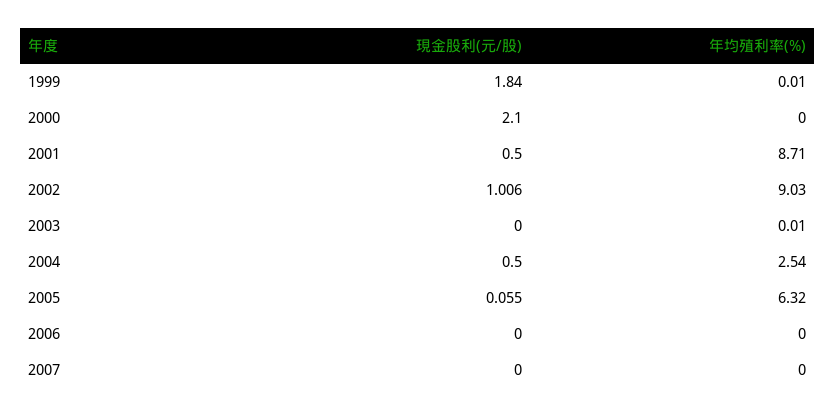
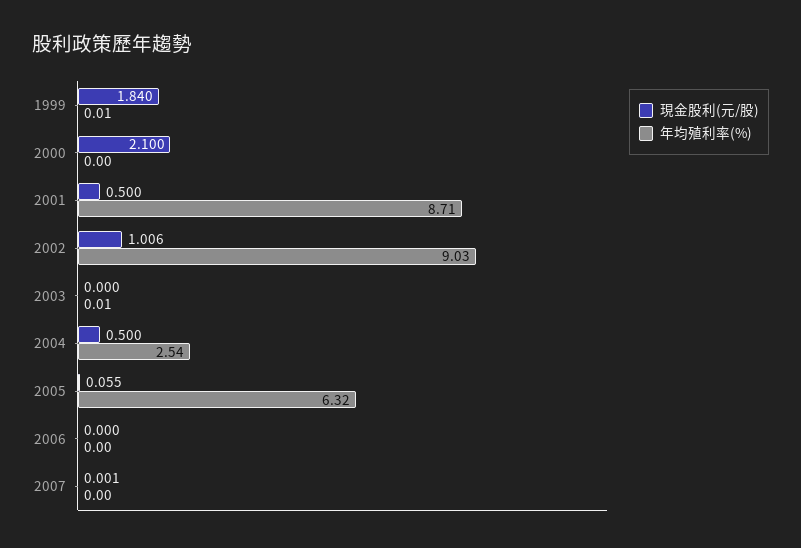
  {
    "現金股利(元/股)": {
      "1999": 1.84,
      "2000": 2.1,
      "2001": 0.5,
      "2002": 1.006,
      "2003": 0,
      "2004": 0.5,
      "2005": 0.055,
      "2006": 0,
-     "2007": 0
+     "2007": 0.001
    },
    "年均殖利率(%)": {
      "1999": 0.01,
      "2000": 0,
      "2001": 8.71,
      "2002": 9.03,
      "2003": 0.01,
      "2004": 2.54,
      "2005": 6.32,
      "2006": 0,
      "2007": 0
    }
  }

